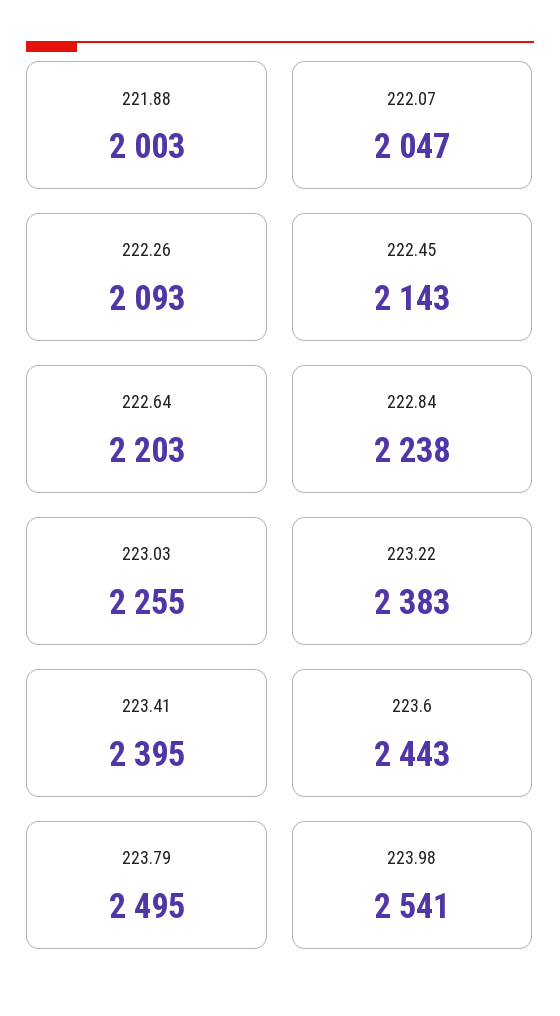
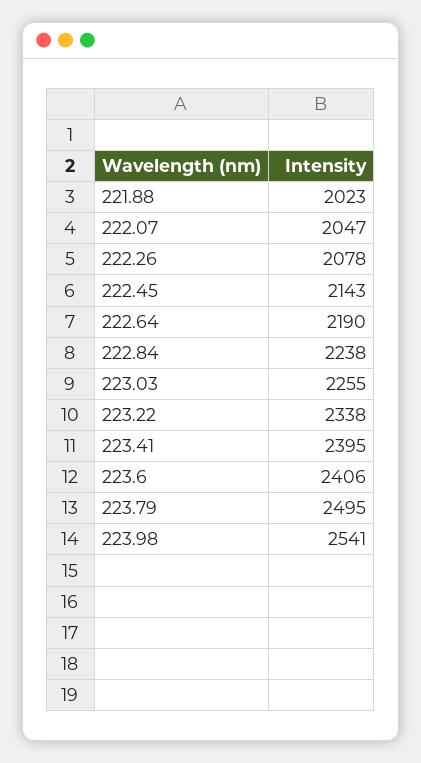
  {
-   "221.88": 2003,
+   "221.88": 2023,
    "222.07": 2047,
-   "222.26": 2093,
+   "222.26": 2078,
    "222.45": 2143,
-   "222.64": 2203,
+   "222.64": 2190,
    "222.84": 2238,
    "223.03": 2255,
-   "223.22": 2383,
+   "223.22": 2338,
    "223.41": 2395,
-   "223.6": 2443,
+   "223.6": 2406,
    "223.79": 2495,
    "223.98": 2541
  }

